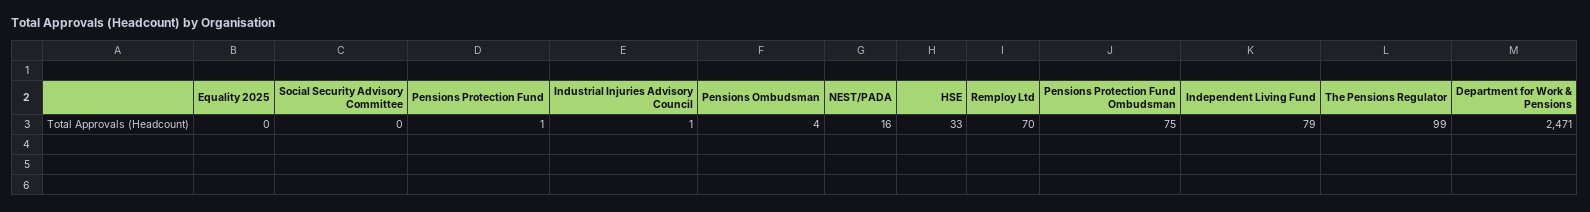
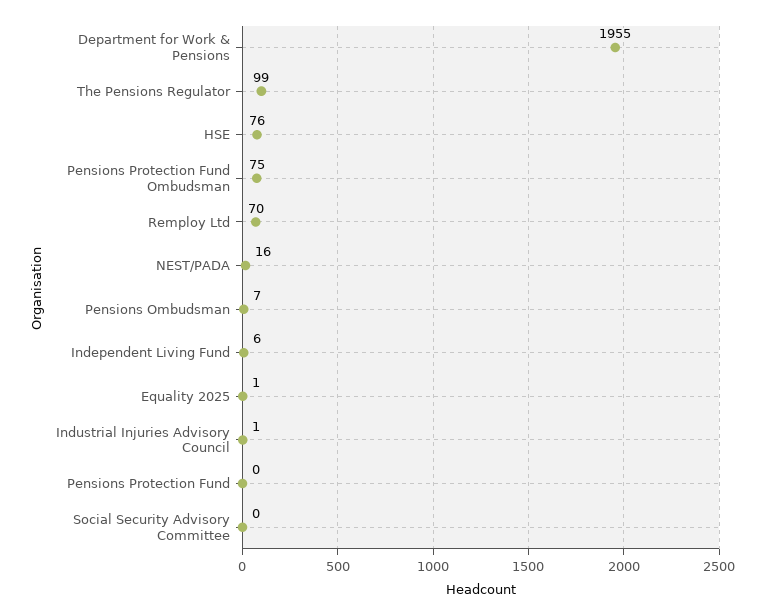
  {
-   "Equality 2025": 0,
+   "Equality 2025": 1,
    "Social Security Advisory Committee": 0,
-   "Pensions Protection Fund": 1,
+   "Pensions Protection Fund": 0,
    "Industrial Injuries Advisory Council": 1,
-   "Pensions Ombudsman": 4,
+   "Pensions Ombudsman": 7,
    "NEST/PADA": 16,
-   "HSE": 33,
+   "HSE": 76,
    "Remploy Ltd": 70,
    "Pensions Protection Fund Ombudsman": 75,
-   "Independent Living Fund": 79,
+   "Independent Living Fund": 6,
    "The Pensions Regulator": 99,
-   "Department for Work & Pensions": 2471
+   "Department for Work & Pensions": 1955
  }

